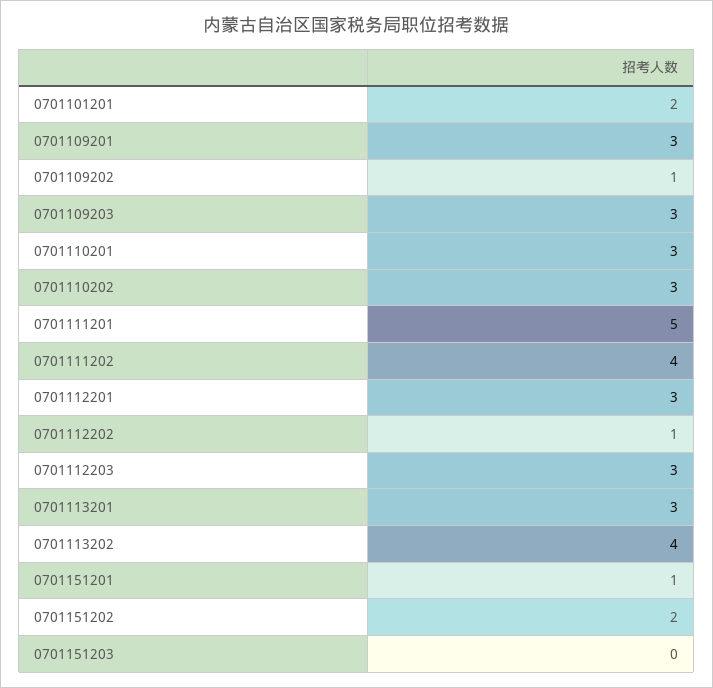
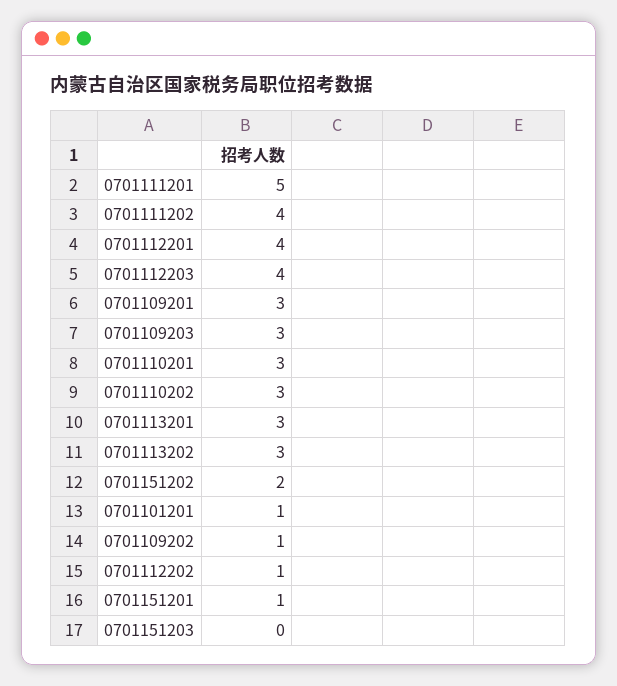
  {
-   "0701101201": 2,
+   "0701101201": 1,
    "0701109201": 3,
    "0701109202": 1,
    "0701109203": 3,
    "0701110201": 3,
    "0701110202": 3,
    "0701111201": 5,
    "0701111202": 4,
-   "0701112201": 3,
+   "0701112201": 4,
    "0701112202": 1,
-   "0701112203": 3,
+   "0701112203": 4,
    "0701113201": 3,
-   "0701113202": 4,
+   "0701113202": 3,
    "0701151201": 1,
    "0701151202": 2,
    "0701151203": 0
  }

